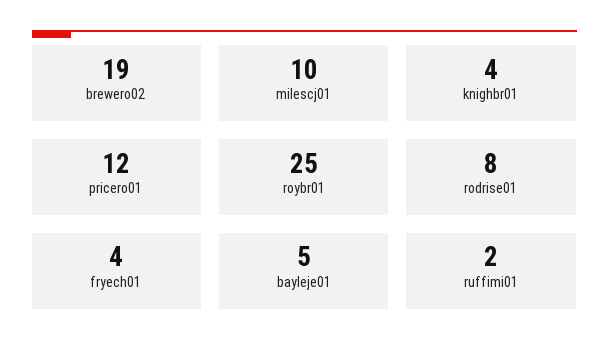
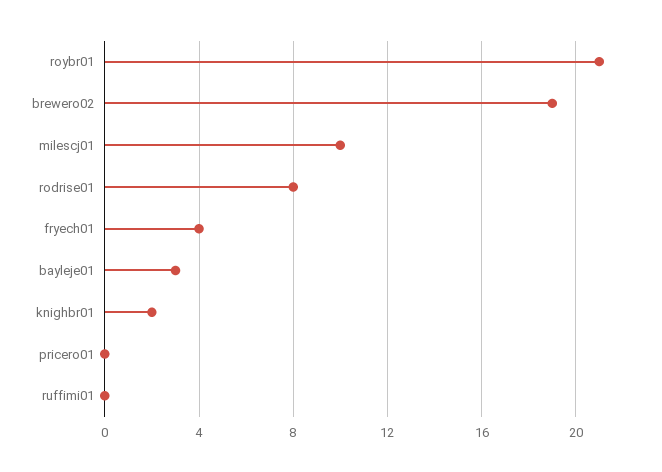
  {
    "brewero02": 19,
    "milescj01": 10,
-   "knighbr01": 4,
+   "knighbr01": 2,
-   "pricero01": 12,
+   "pricero01": 0,
-   "roybr01": 25,
+   "roybr01": 21,
    "rodrise01": 8,
    "fryech01": 4,
-   "bayleje01": 5,
+   "bayleje01": 3,
-   "ruffimi01": 2
+   "ruffimi01": 0
  }

